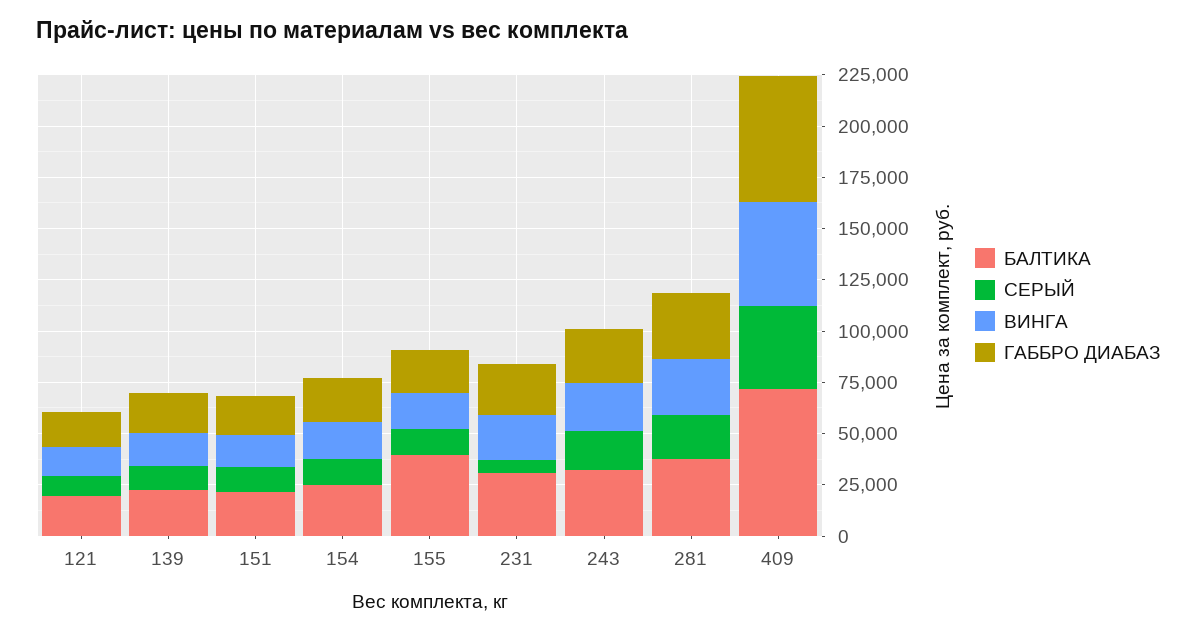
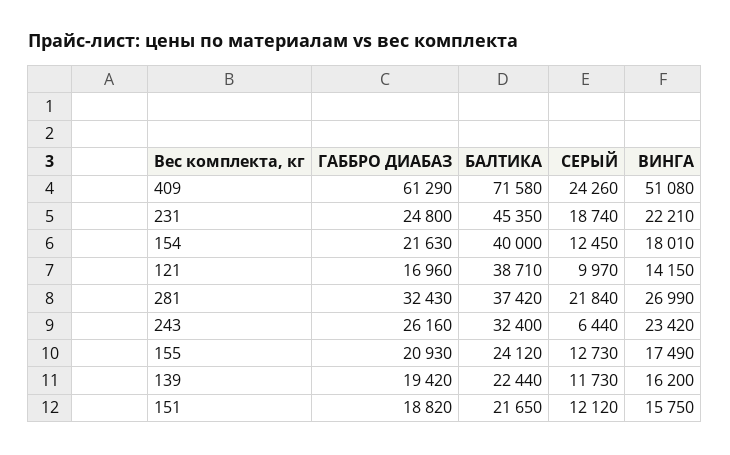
  {
    "БАЛТИКА": {
-     "121": 20000,
+     "121": 38710,
      "139": 22440,
      "151": 21650,
-     "154": 25000,
+     "154": 40000,
-     "155": 40000,
+     "155": 24120,
-     "231": 30000,
+     "231": 45350,
      "243": 32400,
      "281": 37420,
      "409": 71580
    },
    "СЕРЫЙ": {
      "121": 9970,
      "139": 11730,
      "151": 12120,
      "154": 12450,
      "155": 12730,
-     "231": 5000,
+     "231": 18740,
-     "243": 20000,
+     "243": 6440,
      "281": 21840,
-     "409": 40000
+     "409": 24260
    },
    "ВИНГА": {
      "121": 14150,
      "139": 16200,
      "151": 15750,
      "154": 18010,
      "155": 17490,
      "231": 22210,
      "243": 23420,
      "281": 26990,
      "409": 51080
    },
    "ГАББРО ДИАБАЗ": {
      "121": 16960,
      "139": 19420,
      "151": 18820,
      "154": 21630,
      "155": 20930,
      "231": 24800,
      "243": 26160,
      "281": 32430,
      "409": 61290
    }
  }

